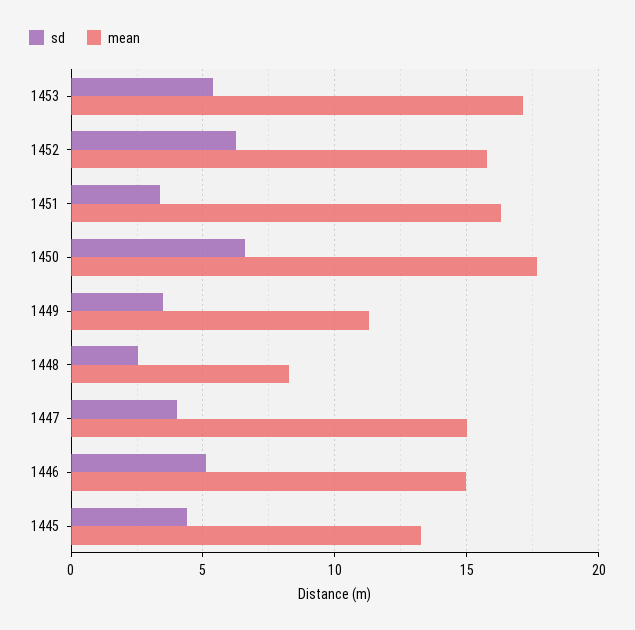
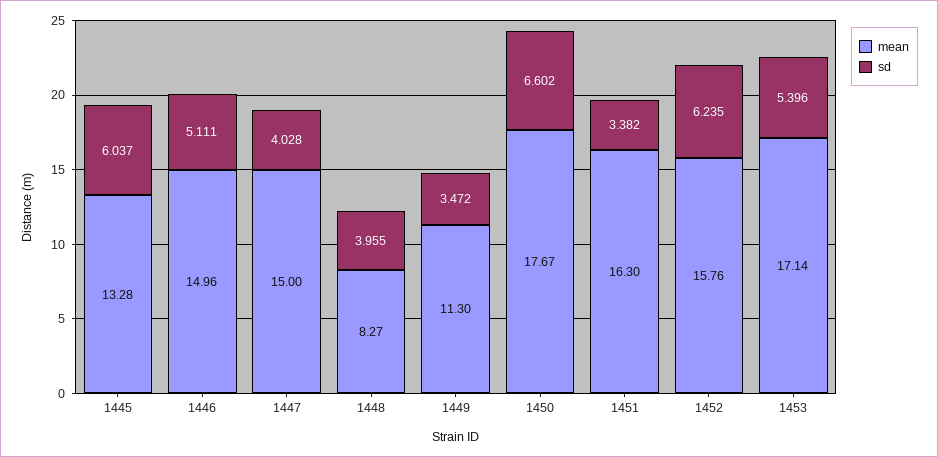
  {
    "sd": {
      "1453": 5.396,
      "1452": 6.235,
      "1451": 3.382,
      "1450": 6.602,
      "1449": 3.472,
-     "1448": 2.5,
+     "1448": 3.955,
      "1447": 4.028,
      "1446": 5.111,
-     "1445": 4.5
+     "1445": 6.037
    },
    "mean": {
      "1453": 17.14,
      "1452": 15.76,
      "1451": 16.3,
      "1450": 17.67,
      "1449": 11.3,
      "1448": 8.27,
      "1447": 15,
      "1446": 14.96,
      "1445": 13.28
    }
  }

